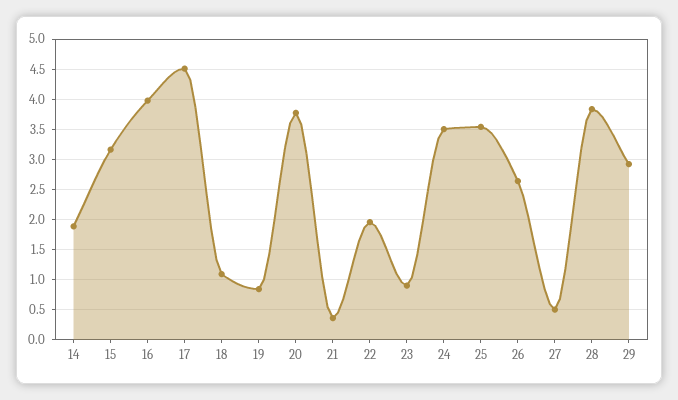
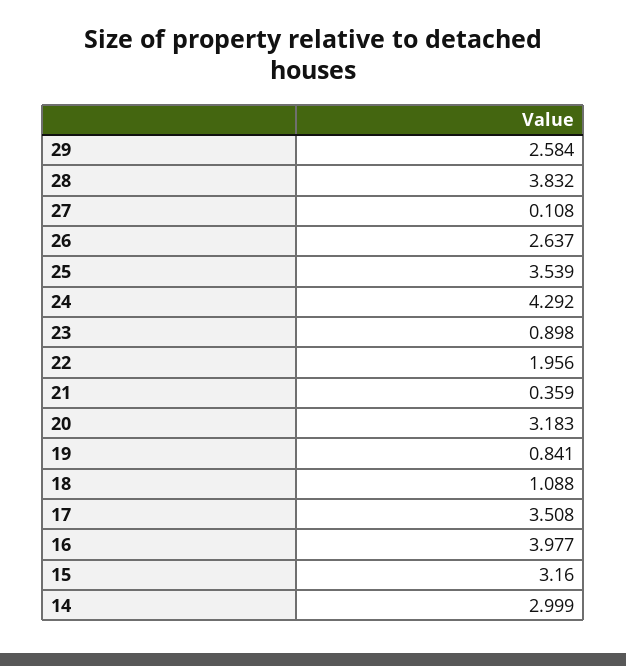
  {
-   "14": 1.9,
+   "14": 2.999,
    "15": 3.16,
    "16": 3.977,
-   "17": 4.5,
+   "17": 3.508,
    "18": 1.088,
    "19": 0.841,
-   "20": 3.8,
+   "20": 3.183,
    "21": 0.359,
    "22": 1.956,
    "23": 0.898,
-   "24": 3.5,
+   "24": 4.292,
    "25": 3.539,
    "26": 2.637,
-   "27": 0.5,
+   "27": 0.108,
    "28": 3.832,
-   "29": 2.9
+   "29": 2.584
  }

